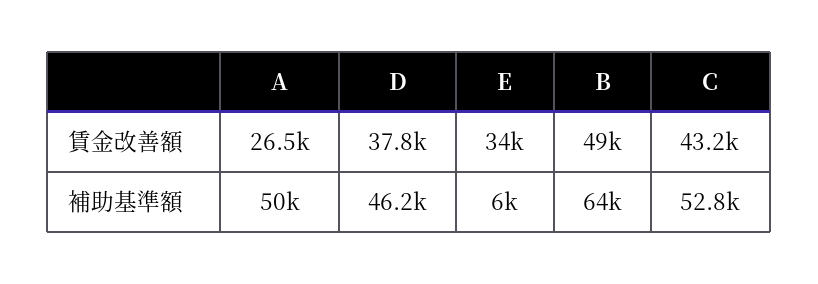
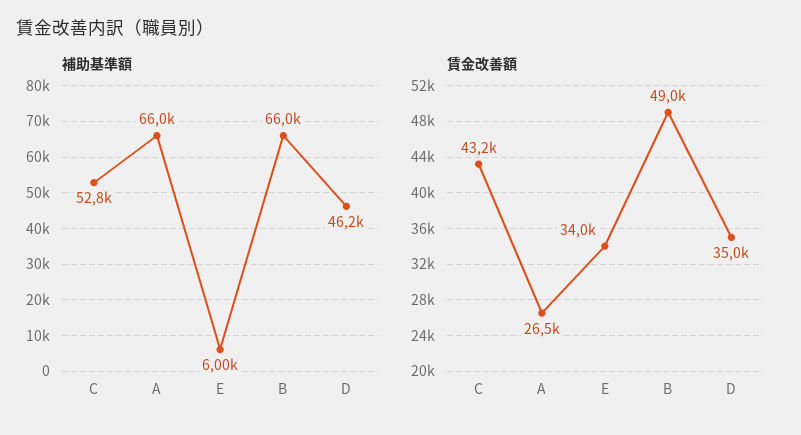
  {
    "賃金改善額": {
      "A": 26500,
-     "D": 37800,
+     "D": 35000,
      "E": 34000,
      "B": 49000,
      "C": 43200
    },
    "補助基準額": {
-     "A": 50000,
+     "A": 66000,
      "D": 46200,
      "E": 6000,
-     "B": 64000,
+     "B": 66000,
      "C": 52800
    }
  }

